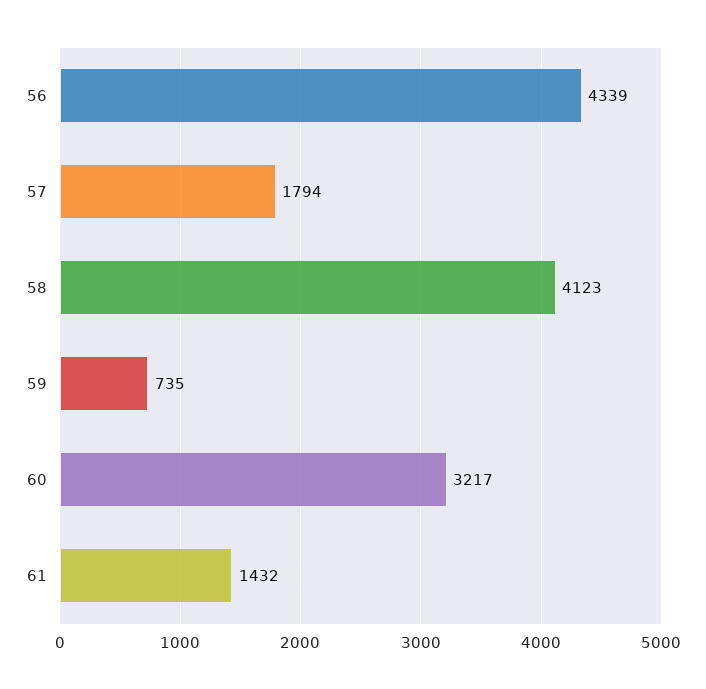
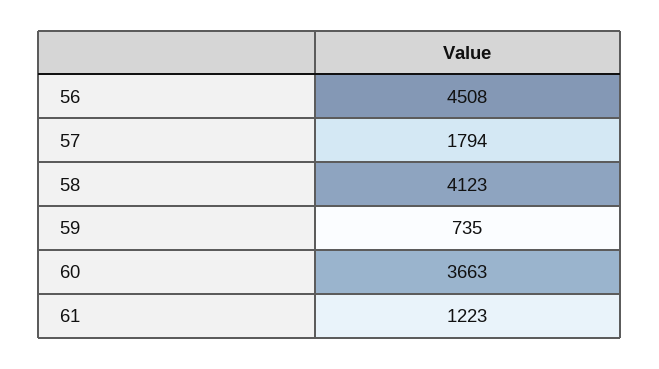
  {
-   "56": 4339,
+   "56": 4508,
    "57": 1794,
    "58": 4123,
    "59": 735,
-   "60": 3217,
+   "60": 3663,
-   "61": 1432
+   "61": 1223
  }

